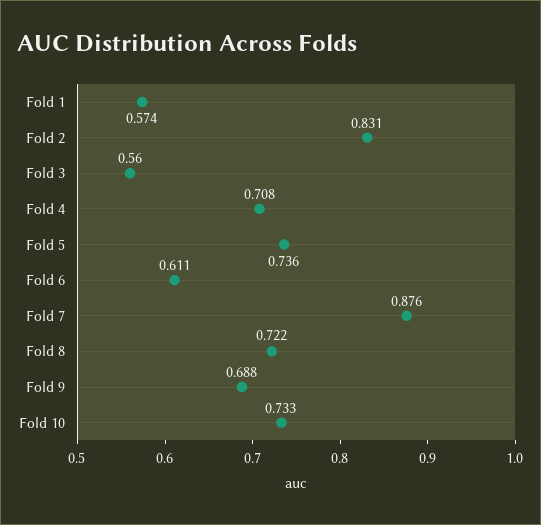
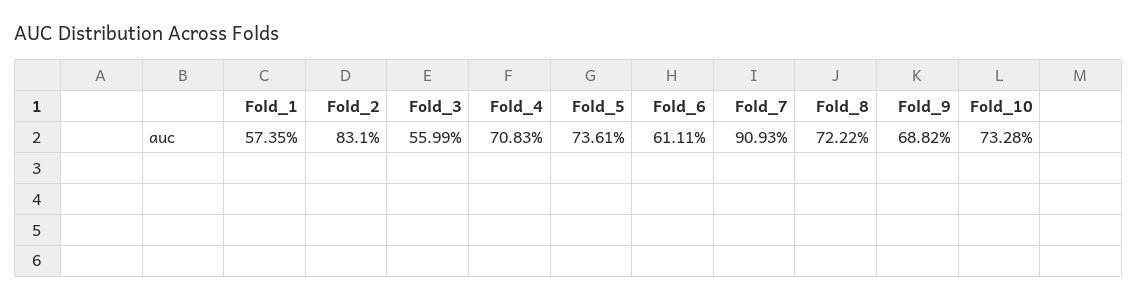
  {
    "Fold 1": 0.5735,
    "Fold 2": 0.831,
    "Fold 3": 0.5599,
    "Fold 4": 0.7083,
    "Fold 5": 0.7361,
    "Fold 6": 0.6111,
-   "Fold 7": 0.876,
+   "Fold 7": 0.9093,
    "Fold 8": 0.7222,
    "Fold 9": 0.6882,
    "Fold 10": 0.7328
  }

